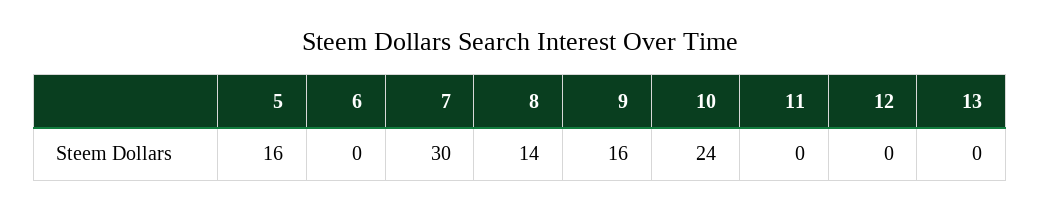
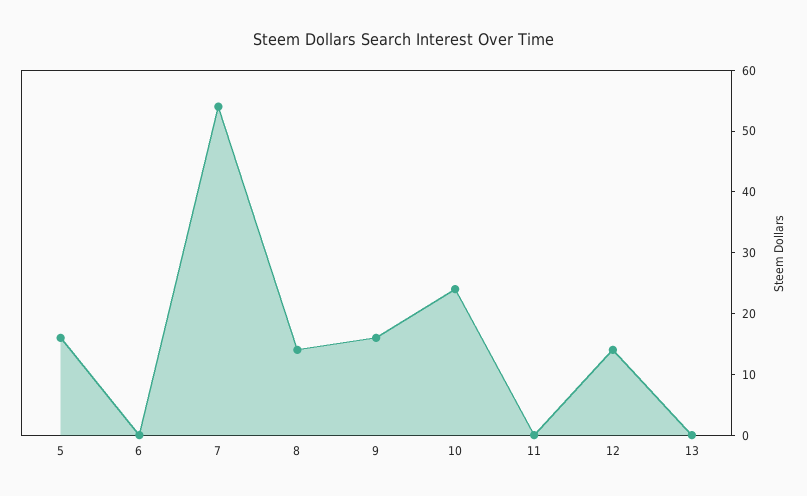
  {
    "5": 16,
    "6": 0,
-   "7": 30,
+   "7": 55,
    "8": 14,
    "9": 16,
    "10": 24,
    "11": 0,
-   "12": 0,
+   "12": 15,
    "13": 0
  }

